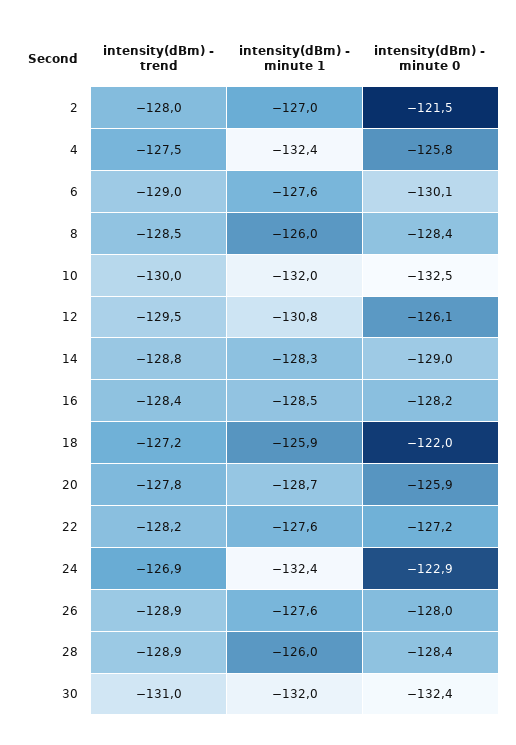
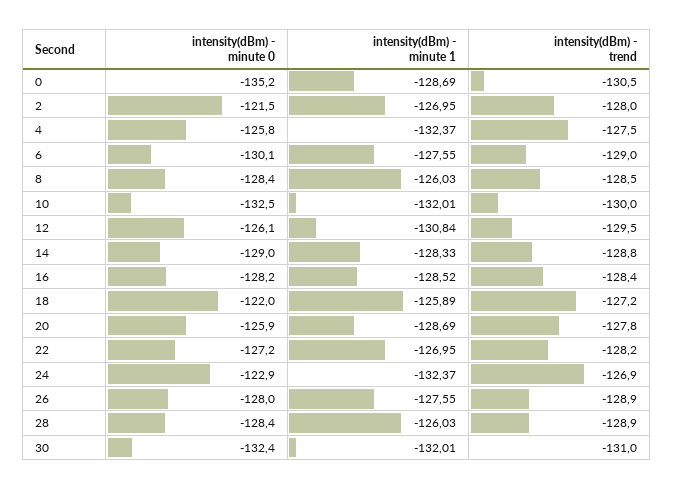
  {
    "intensity(dBm) - trend": {
      "2": -128,
      "4": -127.5,
      "6": -129,
      "8": -128.5,
      "10": -130,
      "12": -129.5,
      "14": -128.8,
      "16": -128.4,
      "18": -127.2,
      "20": -127.8,
      "22": -128.2,
      "24": -126.9,
      "26": -128.9,
      "28": -128.9,
-     "30": -131
+     "30": -131,
+     "0": -130.5
    },
    "intensity(dBm) - minute 1": {
      "2": -126.95,
      "4": -132.37,
      "6": -127.55,
      "8": -126.03,
      "10": -132.01,
      "12": -130.84,
      "14": -128.33,
      "16": -128.52,
      "18": -125.89,
      "20": -128.69,
-     "22": -127.6,
+     "22": -126.95,
      "24": -132.37,
      "26": -127.55,
      "28": -126.03,
-     "30": -132.01
+     "30": -132.01,
+     "0": -128.69
    },
    "intensity(dBm) - minute 0": {
      "2": -121.5,
      "4": -125.8,
      "6": -130.1,
      "8": -128.4,
      "10": -132.5,
      "12": -126.1,
      "14": -129,
      "16": -128.2,
      "18": -122,
      "20": -125.9,
      "22": -127.2,
      "24": -122.9,
      "26": -128,
      "28": -128.4,
-     "30": -132.4
+     "30": -132.4,
+     "0": -135.2
    }
  }

